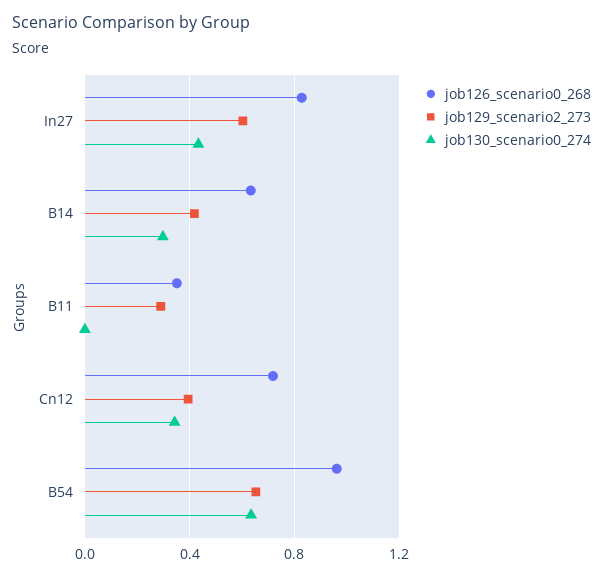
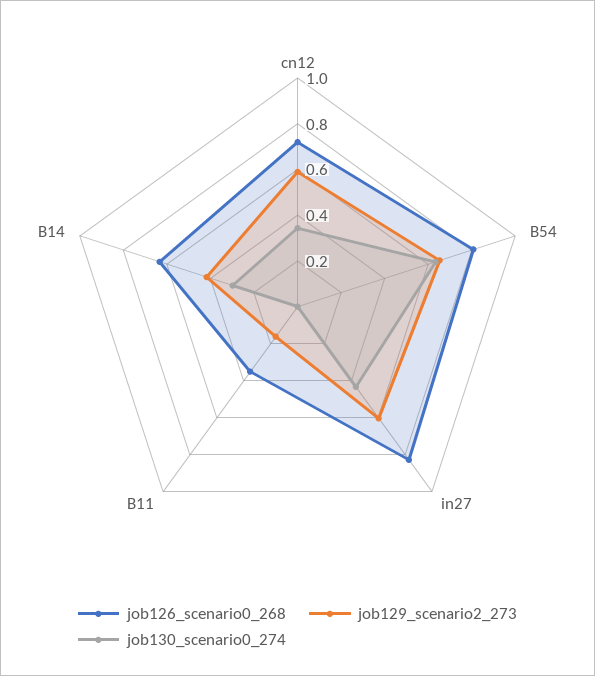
  {
    "job126_scenario0_268": {
      "In27": 0.85,
      "B14": 0.65,
      "B11": 0.35,
      "Cn12": 0.7,
-     "B54": 0.95
+     "B54": 0.8
    },
    "job129_scenario2_273": {
      "In27": 0.6,
      "B14": 0.4,
-     "B11": 0.3,
+     "B11": 0.15,
-     "Cn12": 0.4,
+     "Cn12": 0.6,
      "B54": 0.65
    },
    "job130_scenario0_274": {
      "In27": 0.45,
      "B14": 0.3,
      "B11": 0,
      "Cn12": 0.35,
      "B54": 0.65
    }
  }

